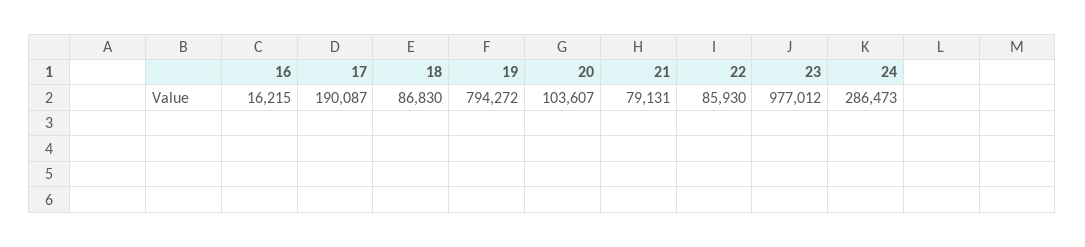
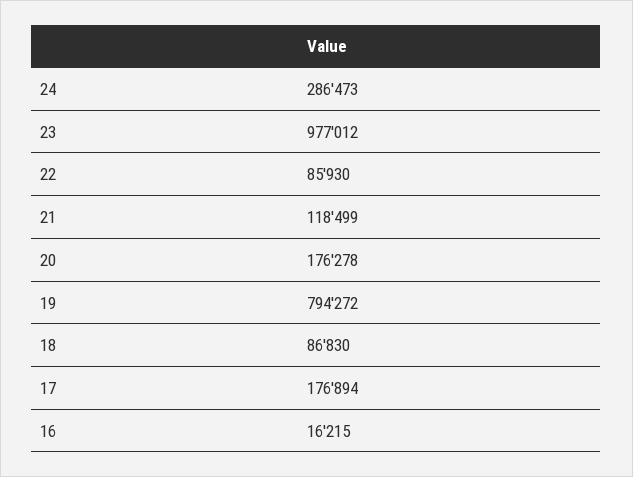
  {
    "16": 16215,
-   "17": 190087,
+   "17": 176894,
    "18": 86830,
    "19": 794272,
-   "20": 103607,
+   "20": 176278,
-   "21": 79131,
+   "21": 118499,
    "22": 85930,
    "23": 977012,
    "24": 286473
  }

